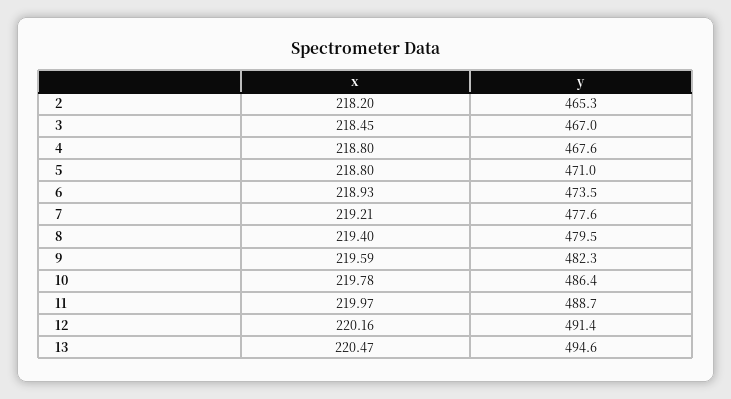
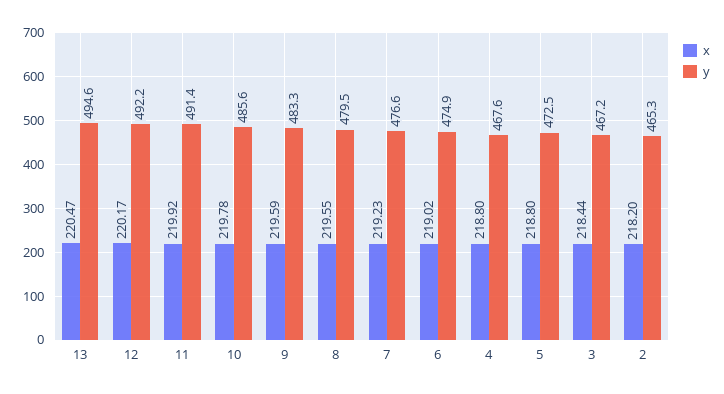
  {
    "x": {
      "2": 218.2,
-     "3": 218.45,
+     "3": 218.44,
      "4": 218.8,
      "5": 218.8,
-     "6": 218.93,
+     "6": 219.02,
-     "7": 219.21,
+     "7": 219.23,
-     "8": 219.4,
+     "8": 219.55,
      "9": 219.59,
      "10": 219.78,
-     "11": 219.97,
+     "11": 219.92,
-     "12": 220.16,
+     "12": 220.17,
      "13": 220.47
    },
    "y": {
      "2": 465.3,
-     "3": 467,
+     "3": 467.2,
      "4": 467.6,
-     "5": 471,
+     "5": 472.5,
-     "6": 473.5,
+     "6": 474.9,
-     "7": 477.6,
+     "7": 476.6,
      "8": 479.5,
-     "9": 482.3,
+     "9": 483.3,
-     "10": 486.4,
+     "10": 485.6,
-     "11": 488.7,
+     "11": 491.4,
-     "12": 491.4,
+     "12": 492.2,
      "13": 494.6
    }
  }

